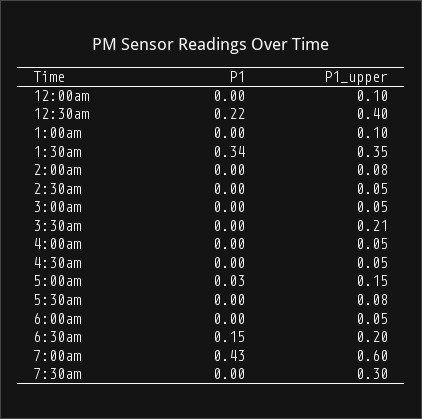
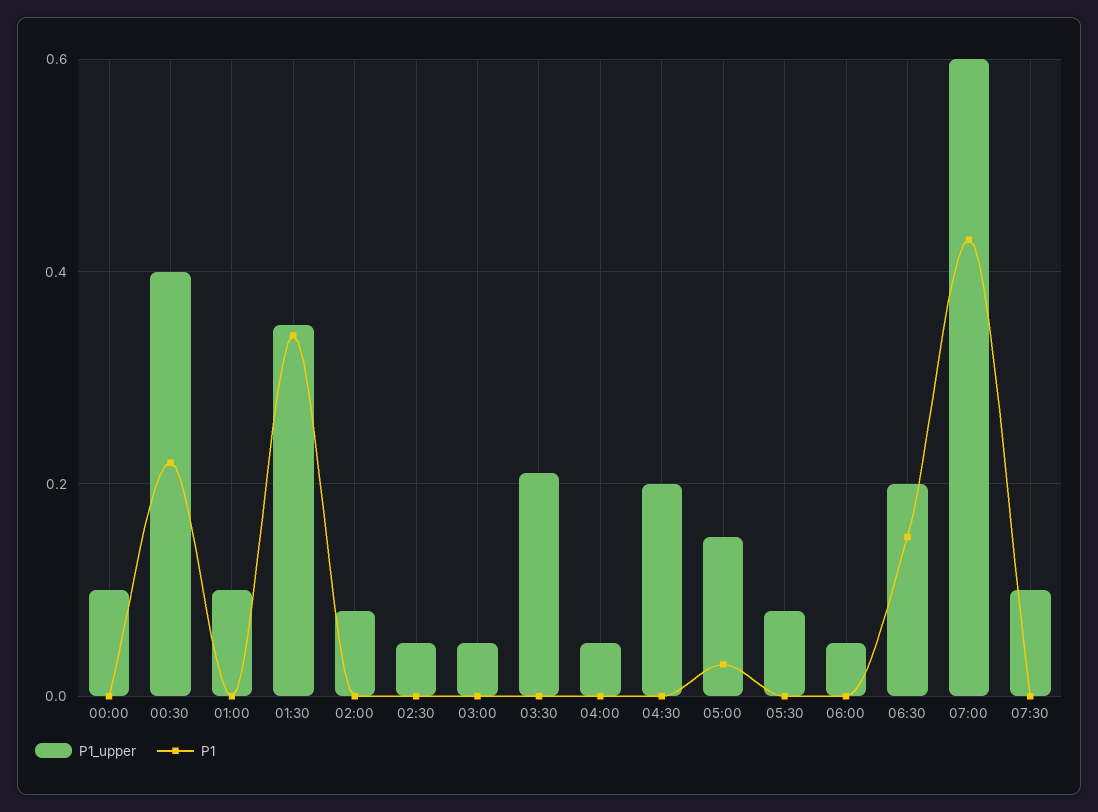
  {
    "P1": {
      "12:00am": 0,
      "12:30am": 0.22,
      "1:00am": 0,
      "1:30am": 0.34,
      "2:00am": 0,
      "2:30am": 0,
      "3:00am": 0,
      "3:30am": 0,
      "4:00am": 0,
      "4:30am": 0,
      "5:00am": 0.03,
      "5:30am": 0,
      "6:00am": 0,
      "6:30am": 0.15,
      "7:00am": 0.43,
      "7:30am": 0
    },
    "P1_upper": {
      "12:00am": 0.1,
      "12:30am": 0.4,
      "1:00am": 0.1,
      "1:30am": 0.35,
      "2:00am": 0.08,
      "2:30am": 0.05,
      "3:00am": 0.05,
      "3:30am": 0.21,
      "4:00am": 0.05,
-     "4:30am": 0.05,
+     "4:30am": 0.2,
      "5:00am": 0.15,
      "5:30am": 0.08,
      "6:00am": 0.05,
      "6:30am": 0.2,
      "7:00am": 0.6,
-     "7:30am": 0.3
+     "7:30am": 0.1
    }
  }

